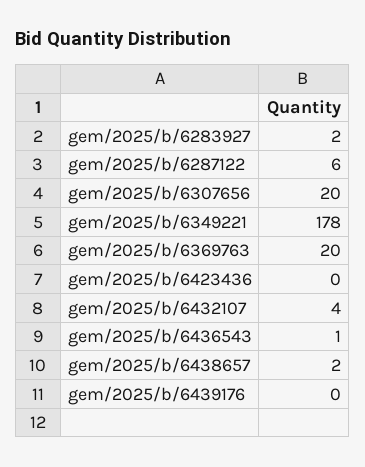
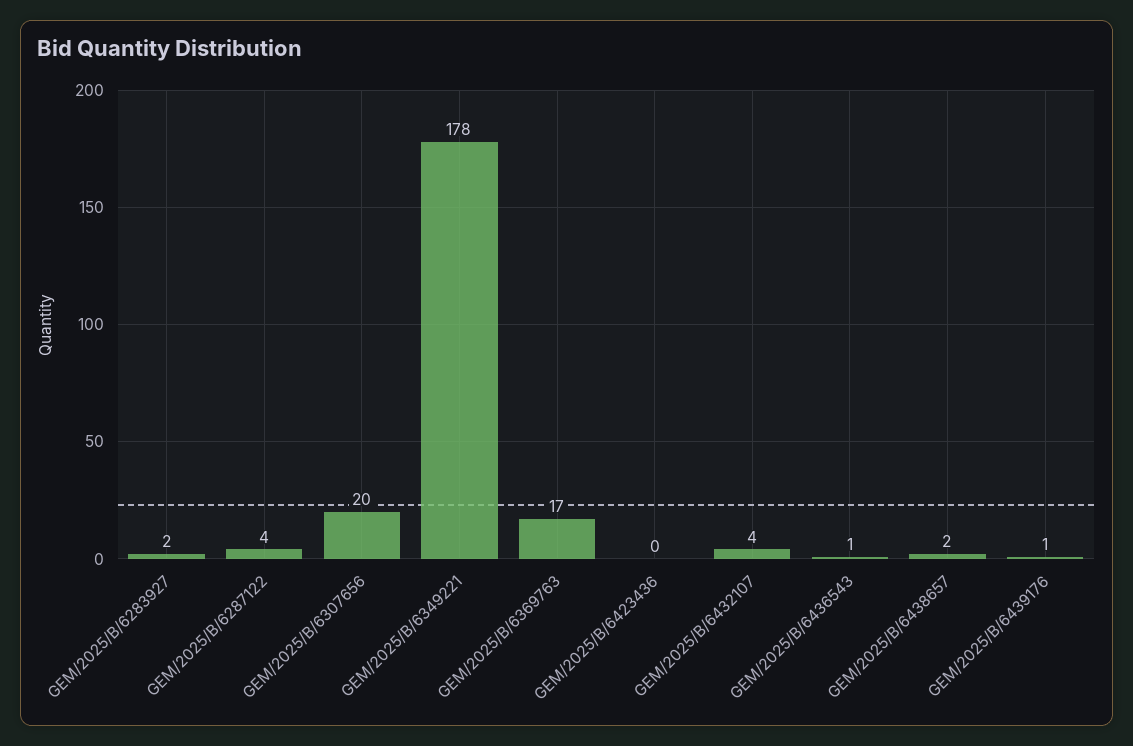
  {
    "gem/2025/b/6283927": 2,
-   "gem/2025/b/6287122": 6,
+   "gem/2025/b/6287122": 4,
    "gem/2025/b/6307656": 20,
    "gem/2025/b/6349221": 178,
-   "gem/2025/b/6369763": 20,
+   "gem/2025/b/6369763": 17,
    "gem/2025/b/6423436": 0,
    "gem/2025/b/6432107": 4,
    "gem/2025/b/6436543": 1,
    "gem/2025/b/6438657": 2,
-   "gem/2025/b/6439176": 0
+   "gem/2025/b/6439176": 1
  }

